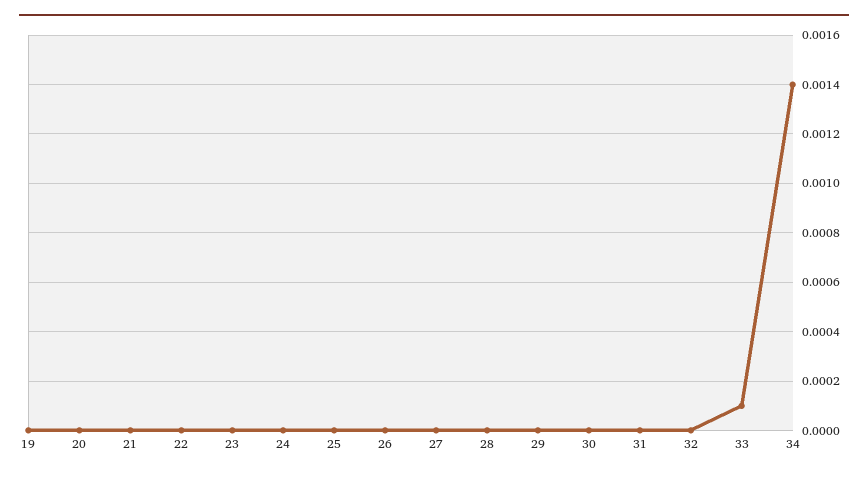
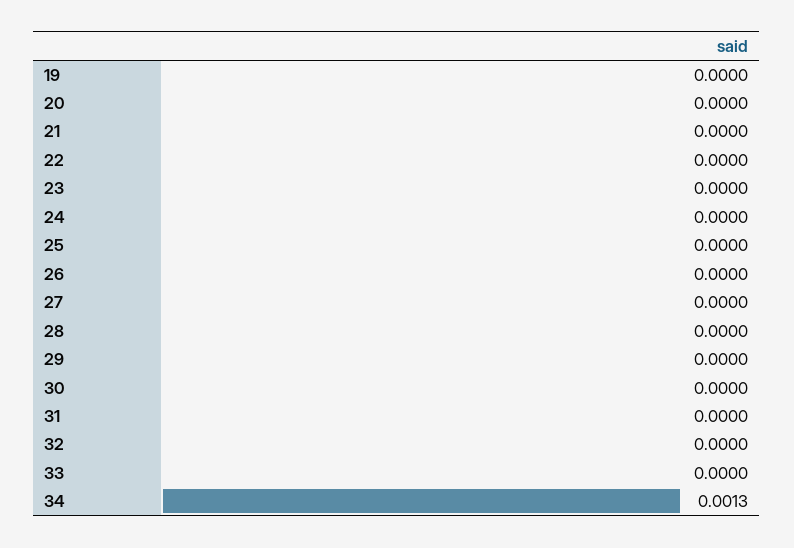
  {
    "19": 0,
    "20": 0,
    "21": 0,
    "22": 0,
    "23": 0,
    "24": 0,
    "25": 0,
    "26": 0,
    "27": 0,
    "28": 0,
    "29": 0,
    "30": 0,
    "31": 0,
    "32": 0,
-   "33": 0.0001,
+   "33": 0,
-   "34": 0.0014
+   "34": 0.0013
  }

